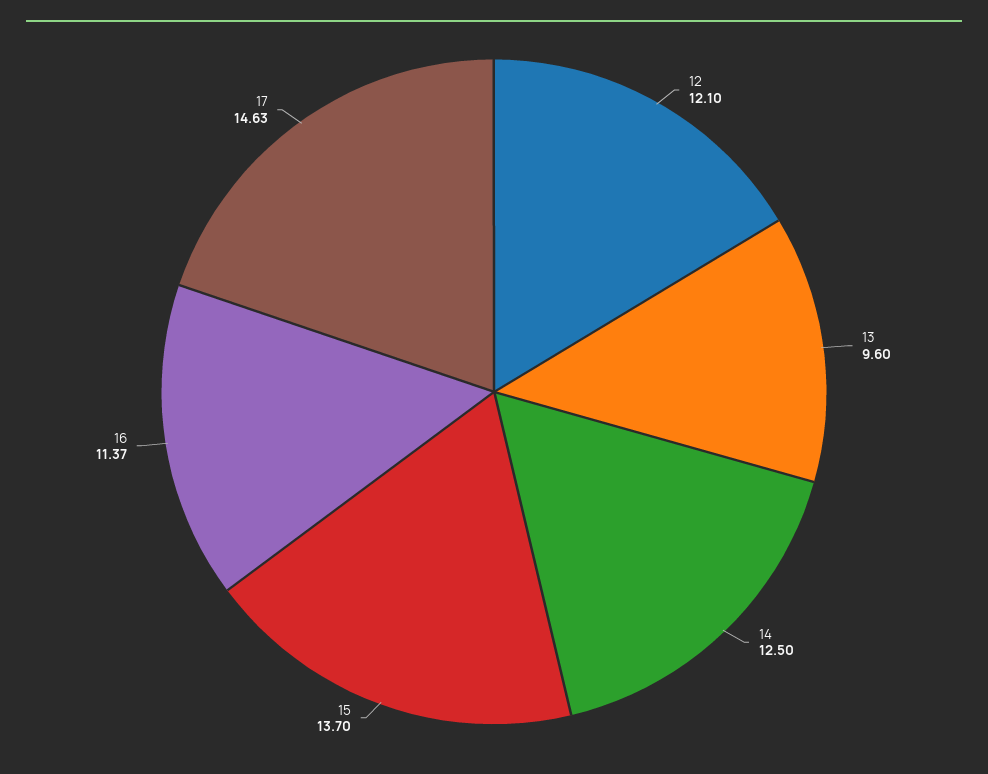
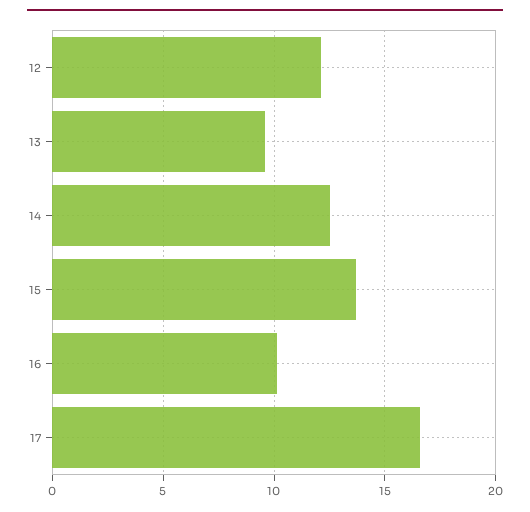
  {
    "12": 12.1,
    "13": 9.6,
    "14": 12.5,
    "15": 13.7,
-   "16": 11.37,
+   "16": 10,
-   "17": 14.63
+   "17": 16.5
  }

